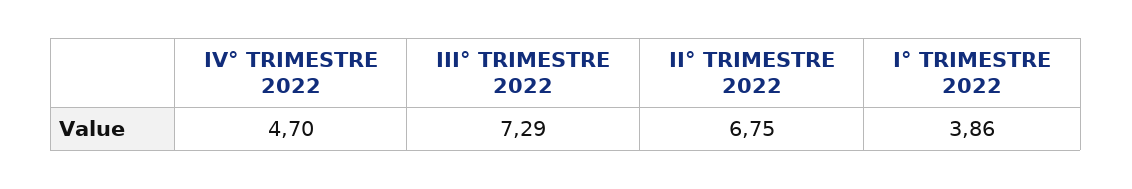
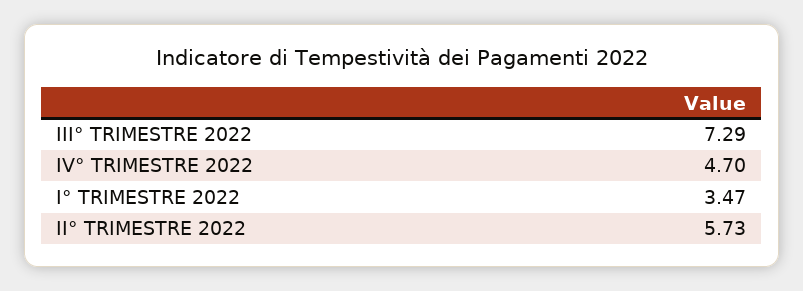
  {
    "IV° TRIMESTRE 2022": 4.7,
    "III° TRIMESTRE 2022": 7.29,
-   "II° TRIMESTRE 2022": 6.75,
+   "II° TRIMESTRE 2022": 5.73,
-   "I° TRIMESTRE 2022": 3.86
+   "I° TRIMESTRE 2022": 3.47
  }

